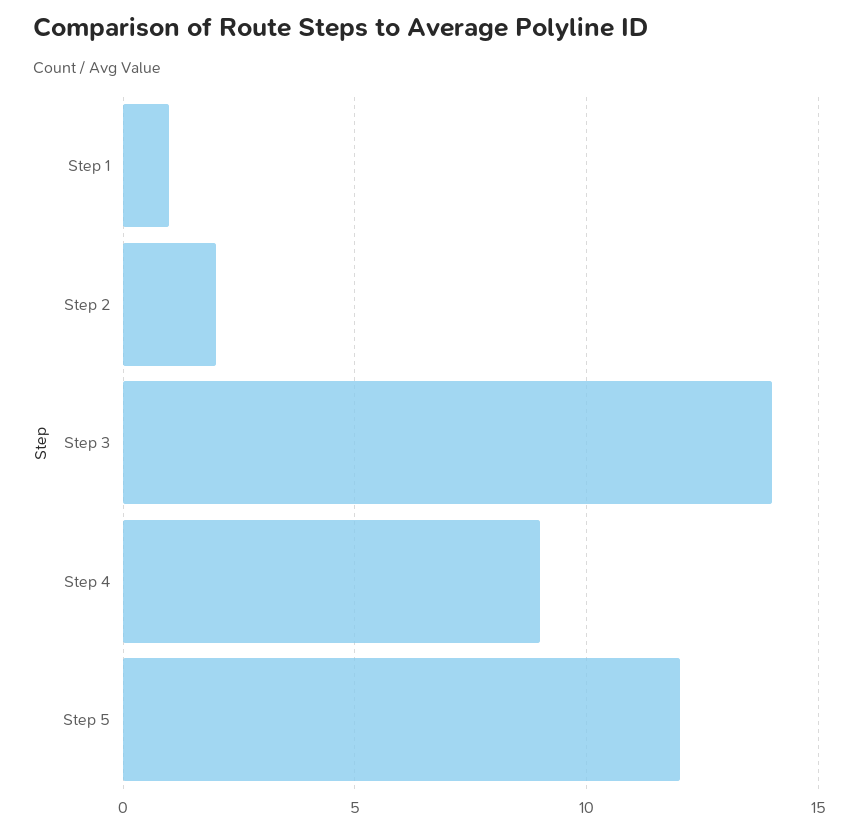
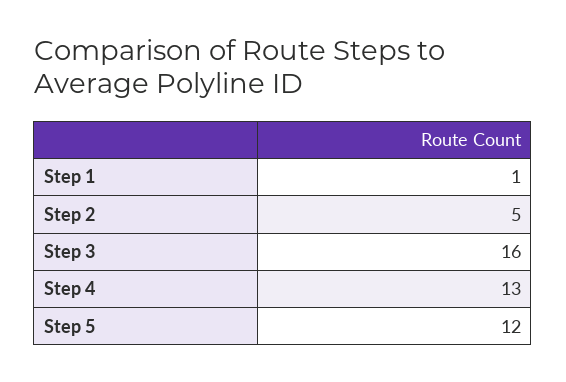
  {
    "Step 1": 1,
-   "Step 2": 2,
+   "Step 2": 5,
-   "Step 3": 14,
+   "Step 3": 16,
-   "Step 4": 9,
+   "Step 4": 13,
    "Step 5": 12
  }

